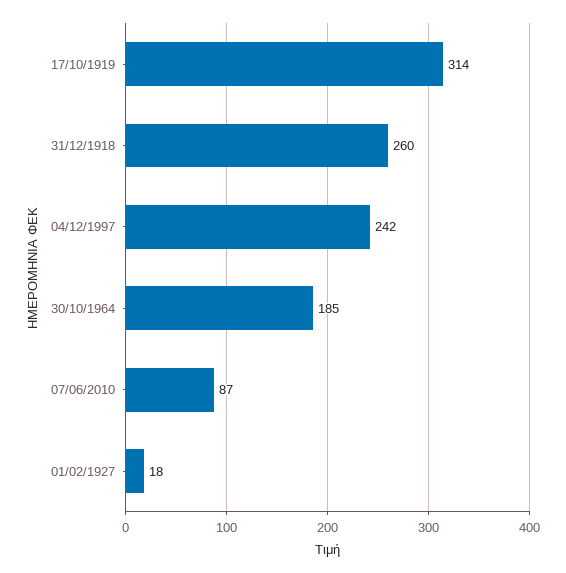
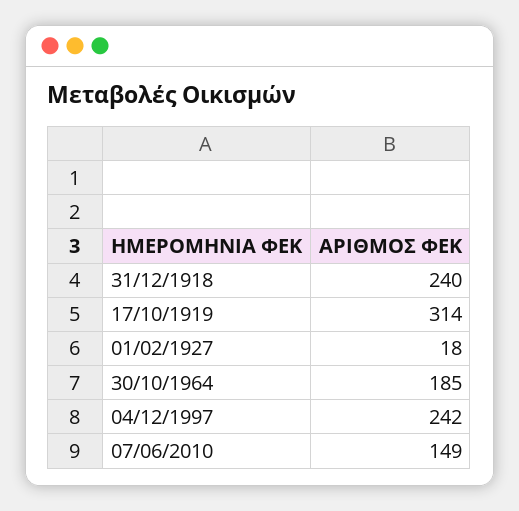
  {
    "17/10/1919": 314,
-   "31/12/1918": 260,
+   "31/12/1918": 240,
    "04/12/1997": 242,
    "30/10/1964": 185,
-   "07/06/2010": 87,
+   "07/06/2010": 149,
    "01/02/1927": 18
  }

